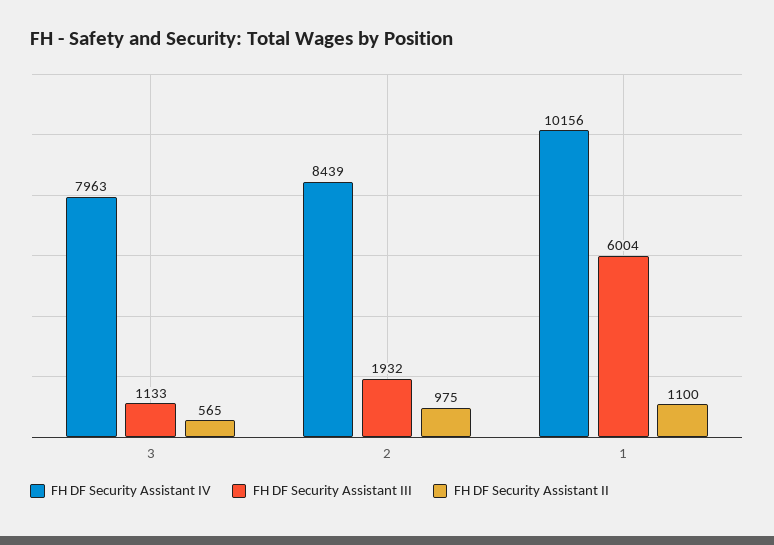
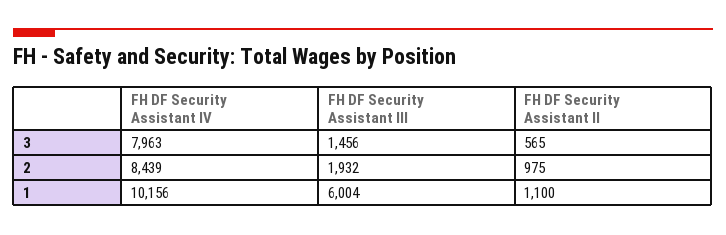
  {
    "FH DF Security Assistant IV": {
      "3": 7963,
      "2": 8439,
      "1": 10156
    },
    "FH DF Security Assistant III": {
-     "3": 1133,
+     "3": 1456,
      "2": 1932,
      "1": 6004
    },
    "FH DF Security Assistant II": {
      "3": 565,
      "2": 975,
      "1": 1100
    }
  }

